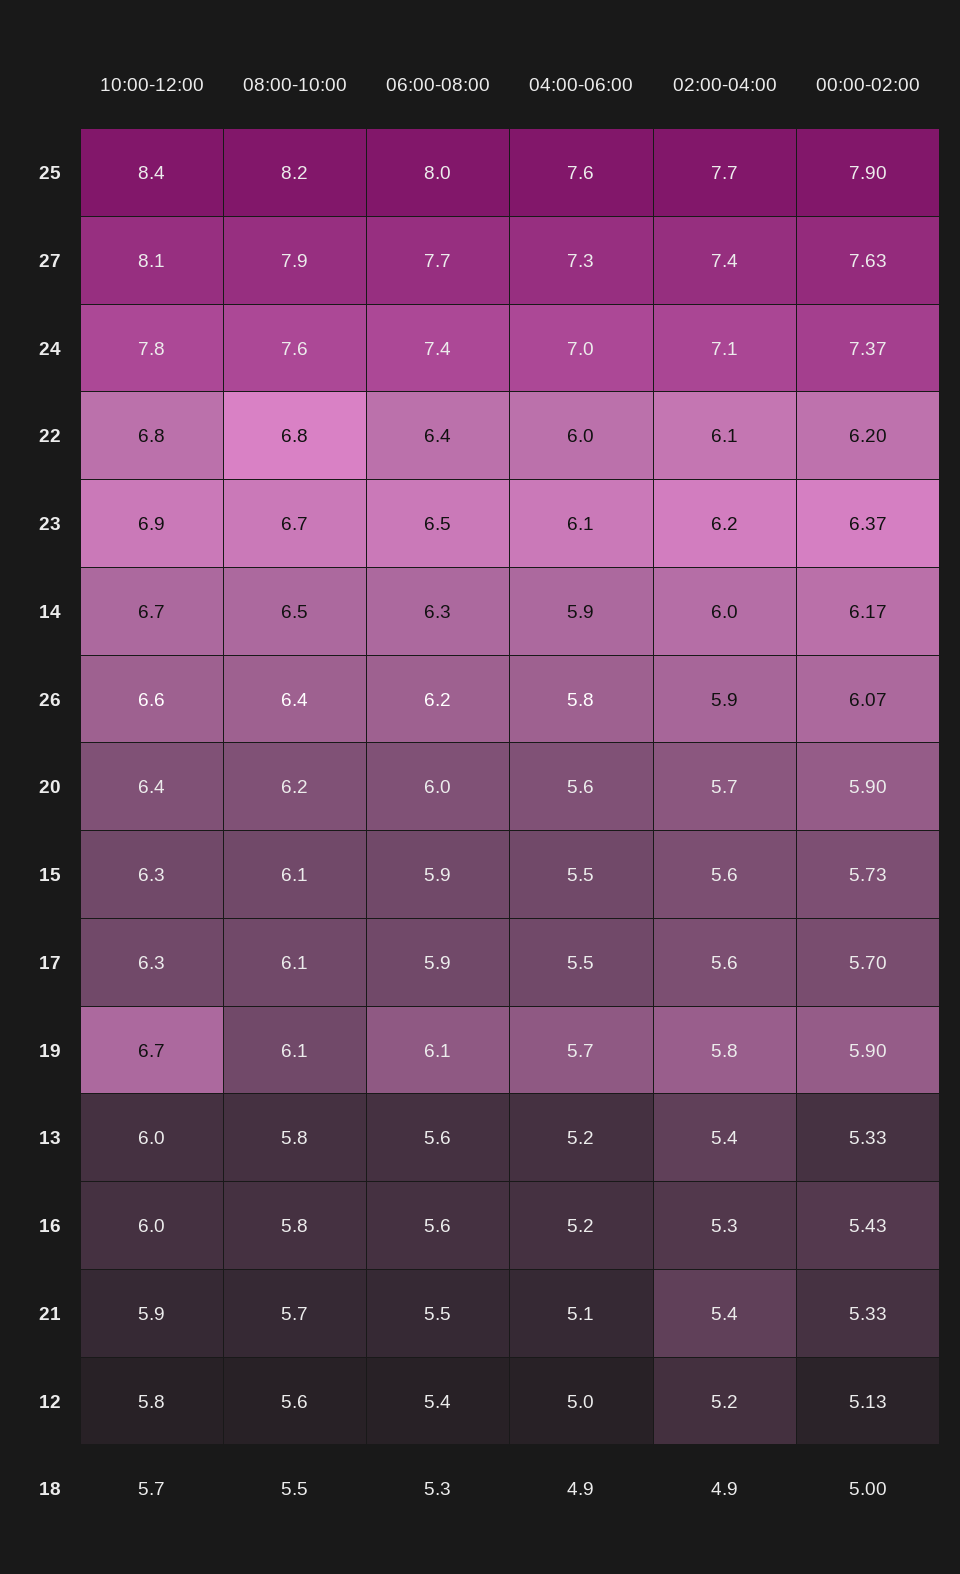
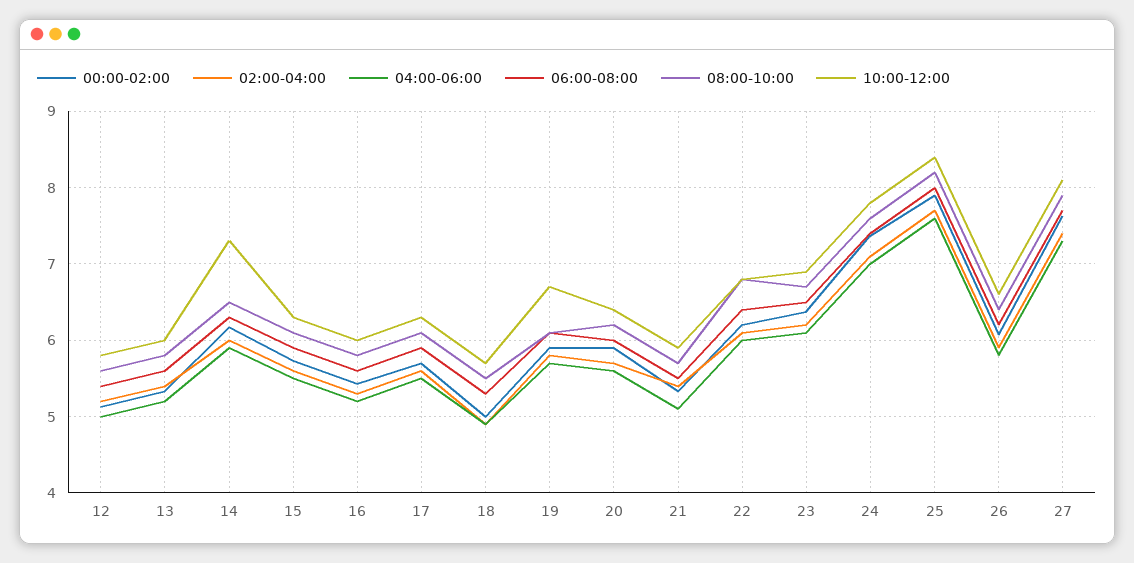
  {
    "10:00-12:00": {
      "25": 8.4,
      "27": 8.1,
      "24": 7.8,
      "22": 6.8,
      "23": 6.9,
-     "14": 6.7,
+     "14": 7.3,
      "26": 6.6,
      "20": 6.4,
      "15": 6.3,
      "17": 6.3,
      "19": 6.7,
      "13": 6,
      "16": 6,
      "21": 5.9,
      "12": 5.8,
      "18": 5.7
    },
    "08:00-10:00": {
      "25": 8.2,
      "27": 7.9,
      "24": 7.6,
      "22": 6.8,
      "23": 6.7,
      "14": 6.5,
      "26": 6.4,
      "20": 6.2,
      "15": 6.1,
      "17": 6.1,
      "19": 6.1,
      "13": 5.8,
      "16": 5.8,
      "21": 5.7,
      "12": 5.6,
      "18": 5.5
    },
    "06:00-08:00": {
      "25": 8,
      "27": 7.7,
      "24": 7.4,
      "22": 6.4,
      "23": 6.5,
      "14": 6.3,
      "26": 6.2,
      "20": 6,
      "15": 5.9,
      "17": 5.9,
      "19": 6.1,
      "13": 5.6,
      "16": 5.6,
      "21": 5.5,
      "12": 5.4,
      "18": 5.3
    },
    "04:00-06:00": {
      "25": 7.6,
      "27": 7.3,
      "24": 7,
      "22": 6,
      "23": 6.1,
      "14": 5.9,
      "26": 5.8,
      "20": 5.6,
      "15": 5.5,
      "17": 5.5,
      "19": 5.7,
      "13": 5.2,
      "16": 5.2,
      "21": 5.1,
      "12": 5,
      "18": 4.9
    },
    "02:00-04:00": {
      "25": 7.7,
      "27": 7.4,
      "24": 7.1,
      "22": 6.1,
      "23": 6.2,
      "14": 6,
      "26": 5.9,
      "20": 5.7,
      "15": 5.6,
      "17": 5.6,
      "19": 5.8,
      "13": 5.4,
      "16": 5.3,
      "21": 5.4,
      "12": 5.2,
      "18": 4.9
    },
    "00:00-02:00": {
      "25": 7.9,
      "27": 7.63,
      "24": 7.37,
      "22": 6.2,
      "23": 6.37,
      "14": 6.17,
      "26": 6.07,
      "20": 5.9,
      "15": 5.73,
      "17": 5.7,
      "19": 5.9,
      "13": 5.33,
      "16": 5.43,
      "21": 5.33,
      "12": 5.13,
      "18": 5
    }
  }

